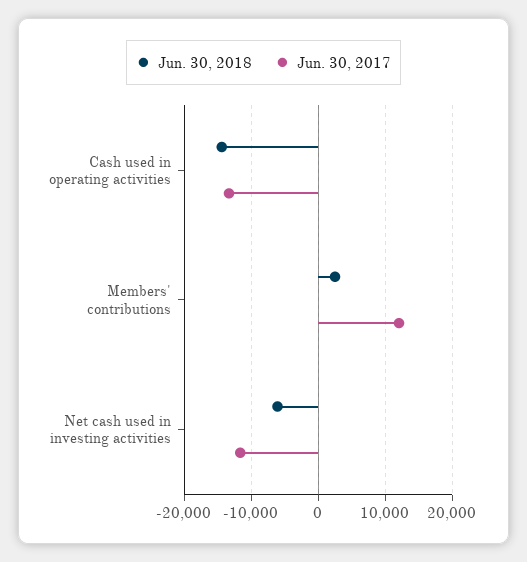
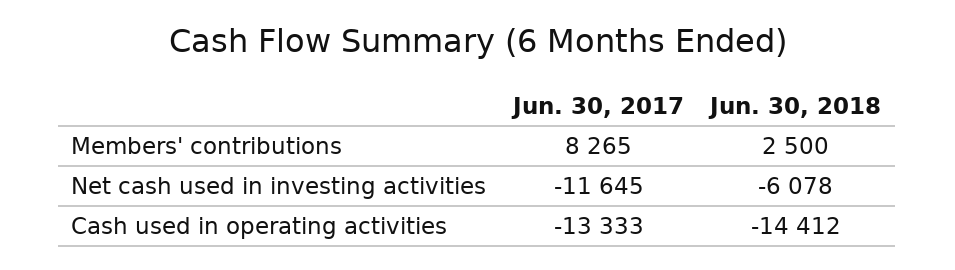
  {
    "Jun. 30, 2018": {
      "Cash used in operating activities": -14412,
      "Members' contributions": 2500,
      "Net cash used in investing activities": -6078
    },
    "Jun. 30, 2017": {
      "Cash used in operating activities": -13333,
-     "Members' contributions": 12000,
+     "Members' contributions": 8265,
      "Net cash used in investing activities": -11645
    }
  }

